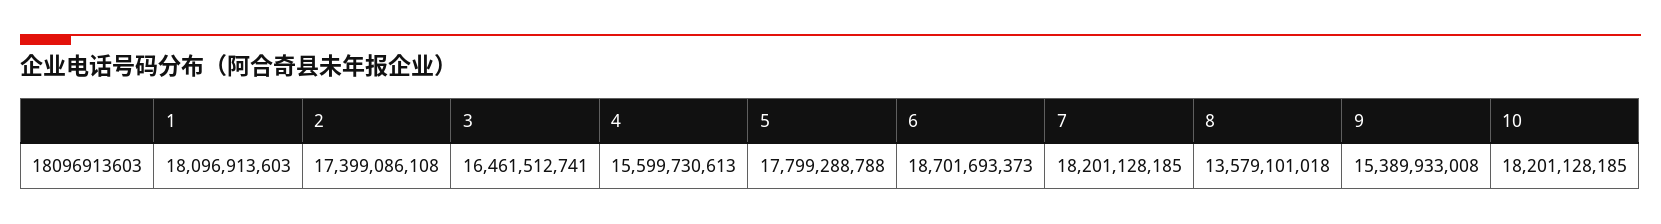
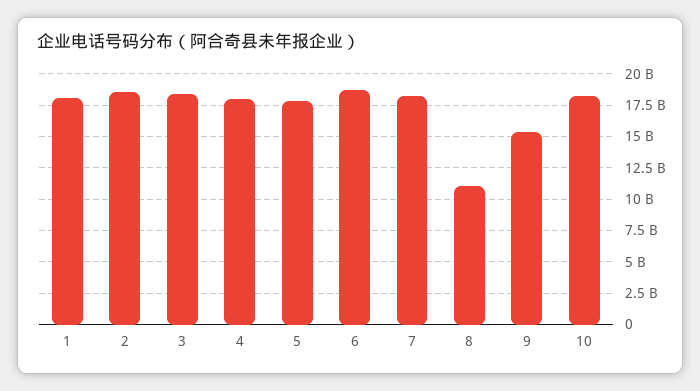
  {
    "1": 18096913603,
-   "2": 17399086108,
+   "2": 18500000000,
-   "3": 16461512741,
+   "3": 18500000000,
-   "4": 15599730613,
+   "4": 18000000000,
    "5": 17799288788,
    "6": 18701693373,
    "7": 18201128185,
-   "8": 13579101018,
+   "8": 11000000000,
    "9": 15389933008,
    "10": 18201128185
  }

